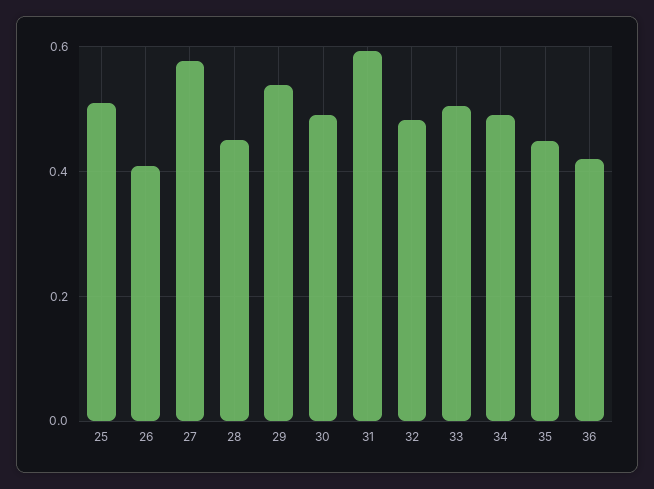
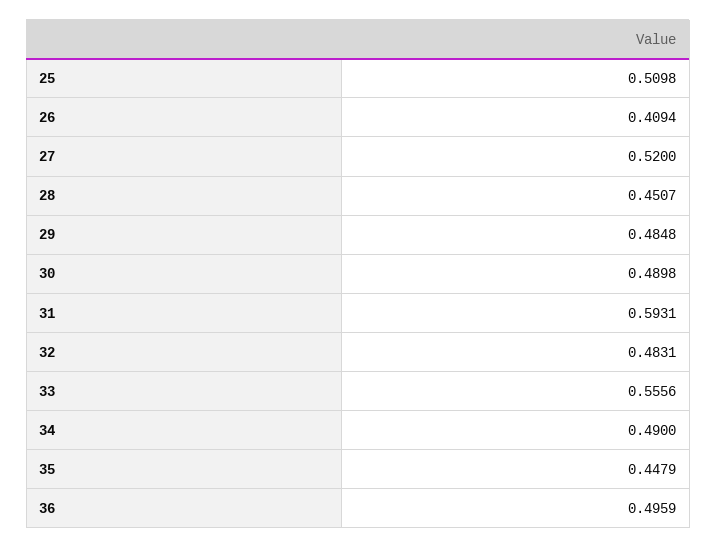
  {
    "25": 0.5098,
    "26": 0.4094,
-   "27": 0.58,
+   "27": 0.52,
    "28": 0.4507,
-   "29": 0.54,
+   "29": 0.4848,
    "30": 0.4898,
    "31": 0.5931,
    "32": 0.4831,
-   "33": 0.5,
+   "33": 0.5556,
    "34": 0.49,
    "35": 0.4479,
-   "36": 0.42
+   "36": 0.4959
  }

